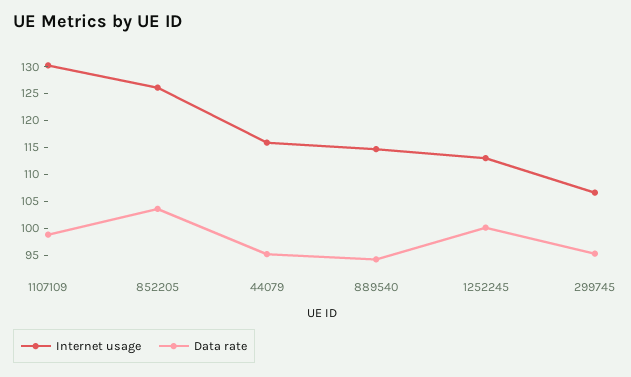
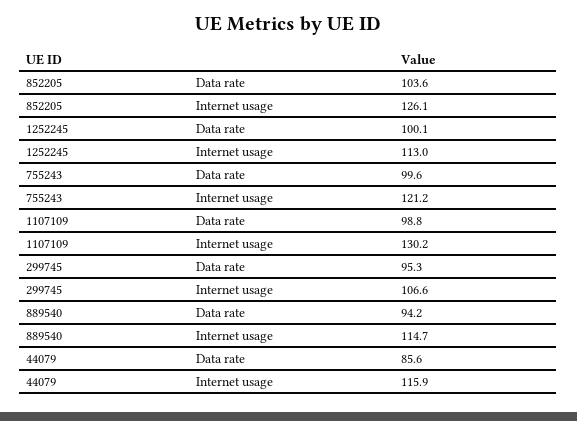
  {
    "Internet usage": {
      "1107109": 130.2,
      "852205": 126.1,
      "44079": 115.9,
      "889540": 114.7,
      "1252245": 113,
-     "299745": 106.6
+     "299745": 106.6,
+     "755243": 121.2
    },
    "Data rate": {
      "1107109": 98.8,
      "852205": 103.6,
-     "44079": 95,
+     "44079": 85.6,
      "889540": 94.2,
      "1252245": 100.1,
-     "299745": 95.3
+     "299745": 95.3,
+     "755243": 99.6
    }
  }

